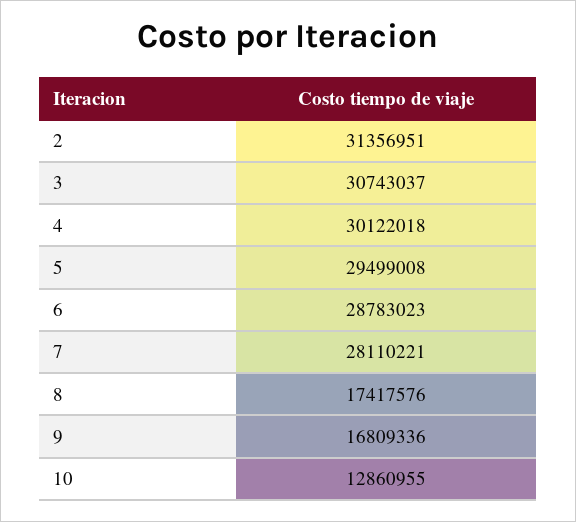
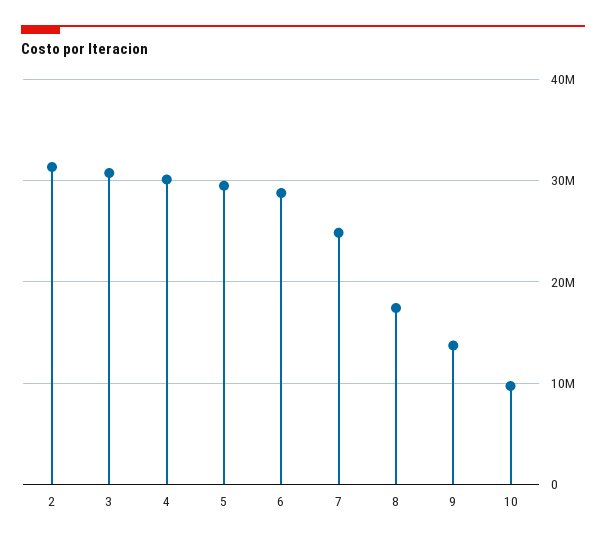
  {
    "2": 31356951,
    "3": 30743037,
    "4": 30122018,
    "5": 29499008,
    "6": 28783023,
-   "7": 28110221,
+   "7": 25000000,
    "8": 17417576,
-   "9": 16809336,
+   "9": 14000000,
-   "10": 12860955
+   "10": 10000000
  }

